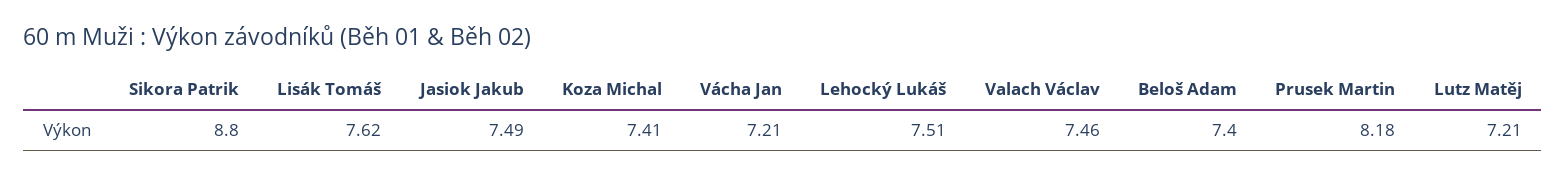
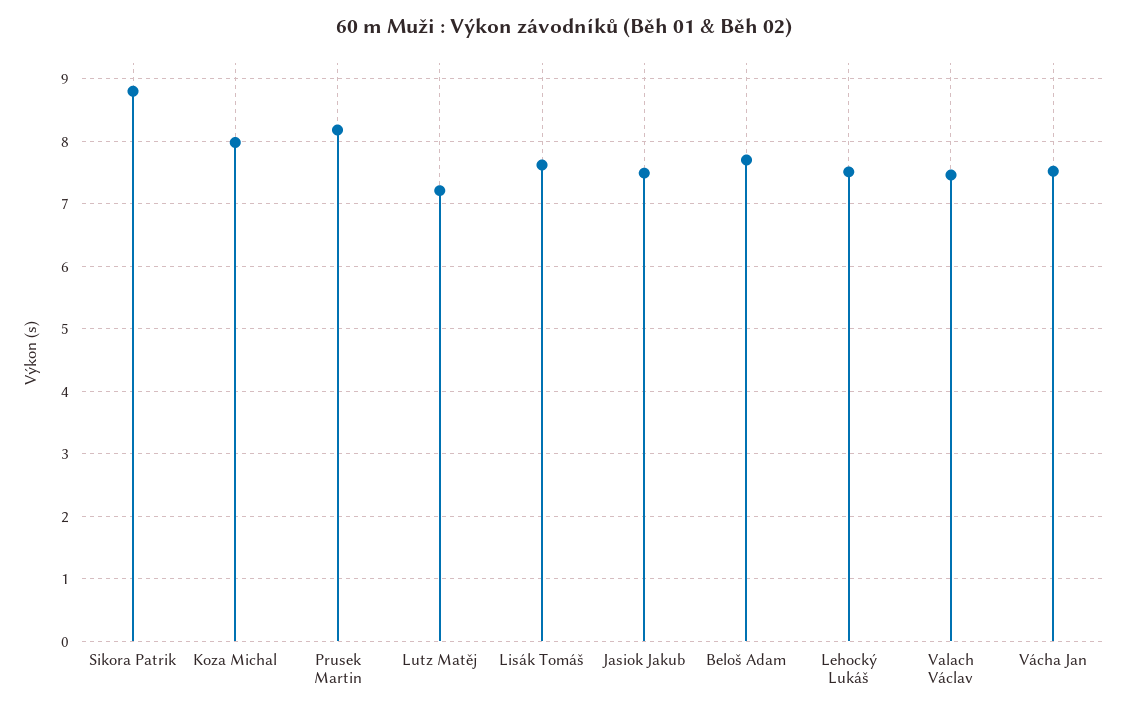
  {
    "Sikora Patrik": 8.8,
    "Lisák Tomáš": 7.62,
    "Jasiok Jakub": 7.49,
-   "Koza Michal": 7.41,
+   "Koza Michal": 8,
-   "Vácha Jan": 7.21,
+   "Vácha Jan": 7.5,
    "Lehocký Lukáš": 7.51,
    "Valach Václav": 7.46,
-   "Beloš Adam": 7.4,
+   "Beloš Adam": 7.7,
    "Prusek Martin": 8.18,
    "Lutz Matěj": 7.21
  }

